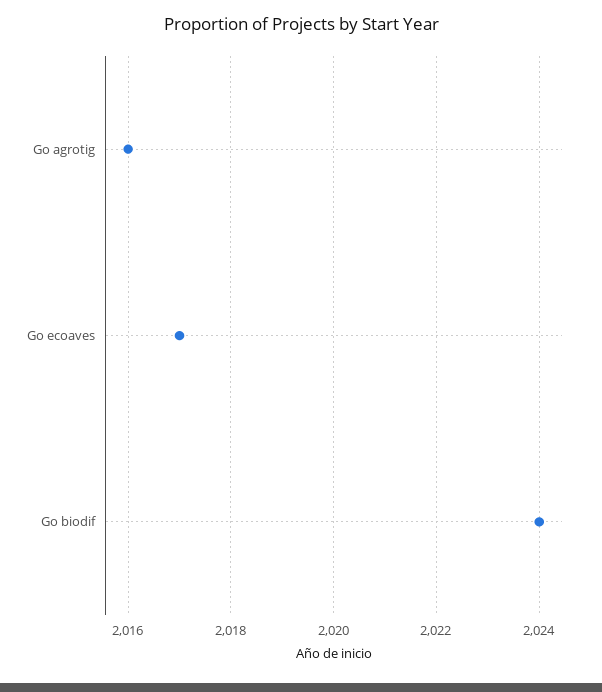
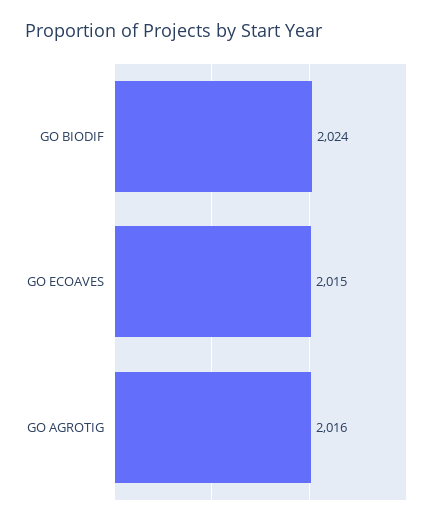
  {
    "Go agrotig": 2016,
-   "Go ecoaves": 2017,
+   "Go ecoaves": 2015,
    "Go biodif": 2024
  }

